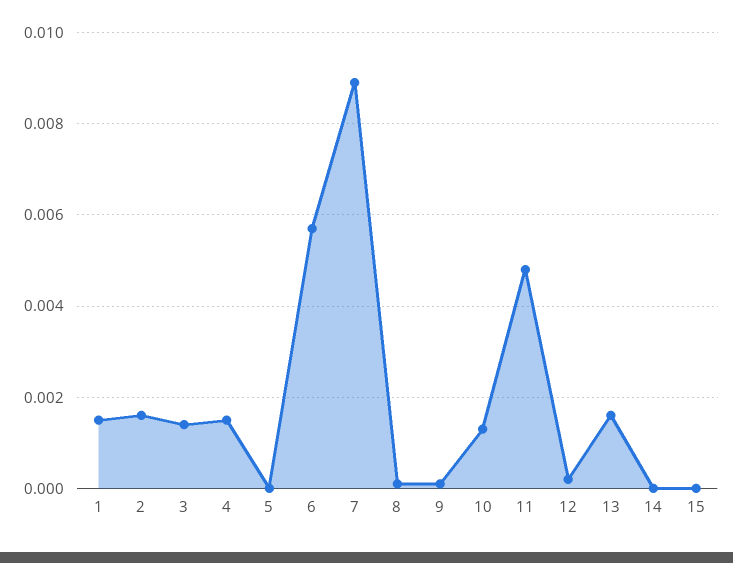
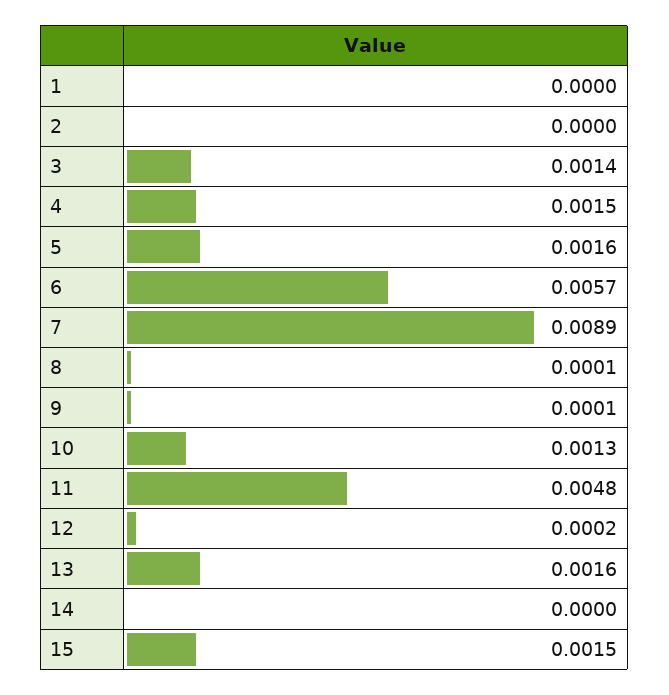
  {
-   "1": 0.0015,
+   "1": 0,
-   "2": 0.0015,
+   "2": 0,
    "3": 0.0014,
    "4": 0.0015,
-   "5": 0,
+   "5": 0.0016,
    "6": 0.0057,
    "7": 0.0089,
    "8": 0.0001,
    "9": 0.0001,
    "10": 0.0013,
    "11": 0.0048,
    "12": 0.0002,
    "13": 0.0016,
    "14": 0,
-   "15": 0
+   "15": 0.0015
  }

